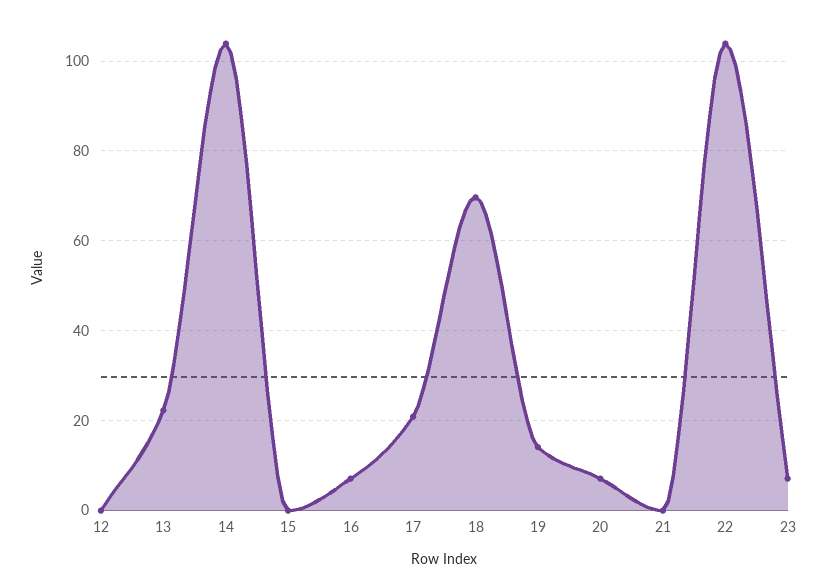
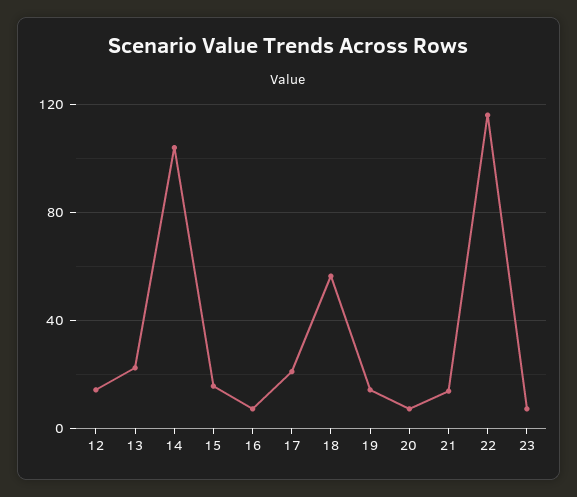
  {
-   "12": 0,
+   "12": 15,
    "13": 22,
    "14": 104,
-   "15": 0,
+   "15": 15,
    "16": 8,
    "17": 20,
-   "18": 70,
+   "18": 55,
    "19": 14,
    "20": 8,
-   "21": 0,
+   "21": 15,
-   "22": 104,
+   "22": 115,
    "23": 8
  }

